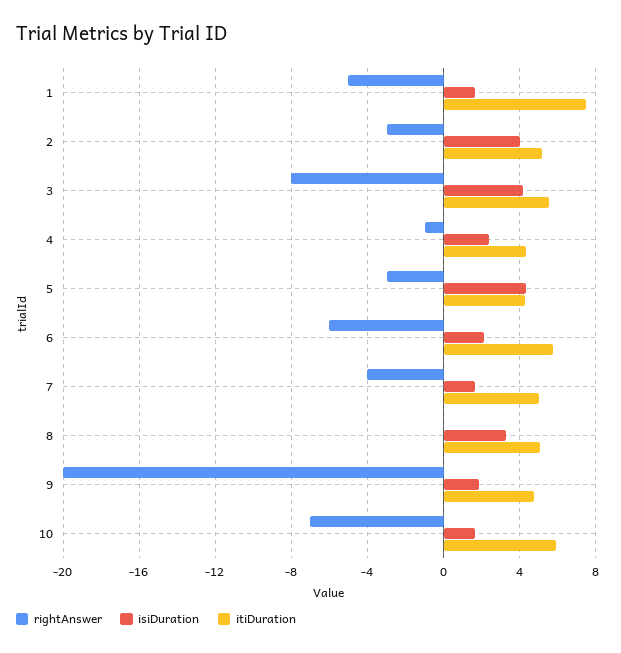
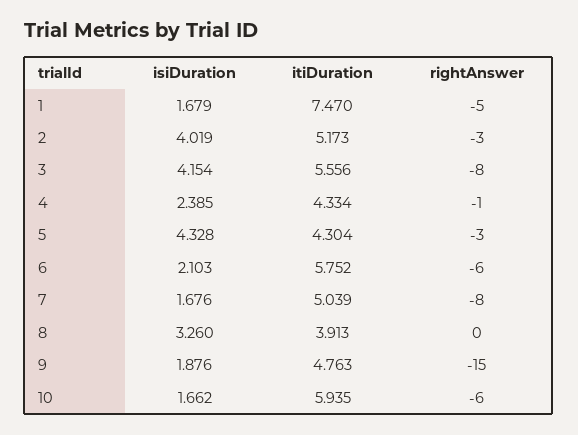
  {
    "rightAnswer": {
      "1": -5,
      "2": -3,
      "3": -8,
      "4": -1,
      "5": -3,
      "6": -6,
-     "7": -4,
+     "7": -8,
      "8": 0,
-     "9": -20,
+     "9": -15,
-     "10": -7
+     "10": -6
    },
    "isiDuration": {
      "1": 1.679,
      "2": 4.019,
      "3": 4.154,
      "4": 2.385,
      "5": 4.328,
      "6": 2.103,
      "7": 1.676,
      "8": 3.26,
      "9": 1.876,
      "10": 1.662
    },
    "itiDuration": {
      "1": 7.47,
      "2": 5.173,
      "3": 5.556,
      "4": 4.334,
      "5": 4.304,
      "6": 5.752,
      "7": 5.039,
-     "8": 5,
+     "8": 3.913,
      "9": 4.763,
      "10": 5.935
    }
  }

